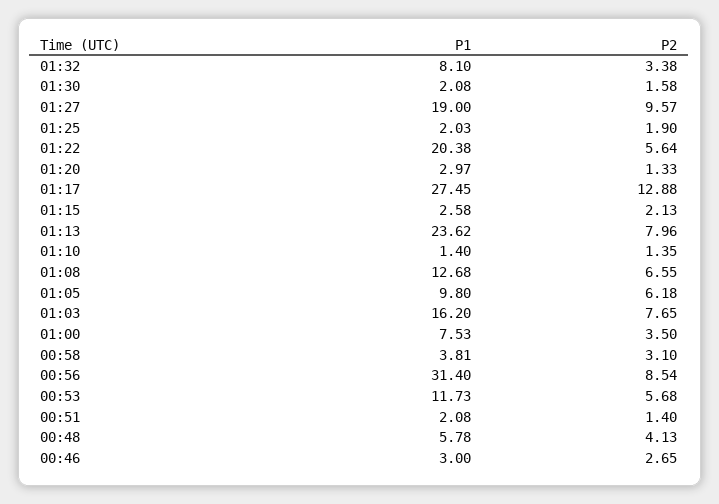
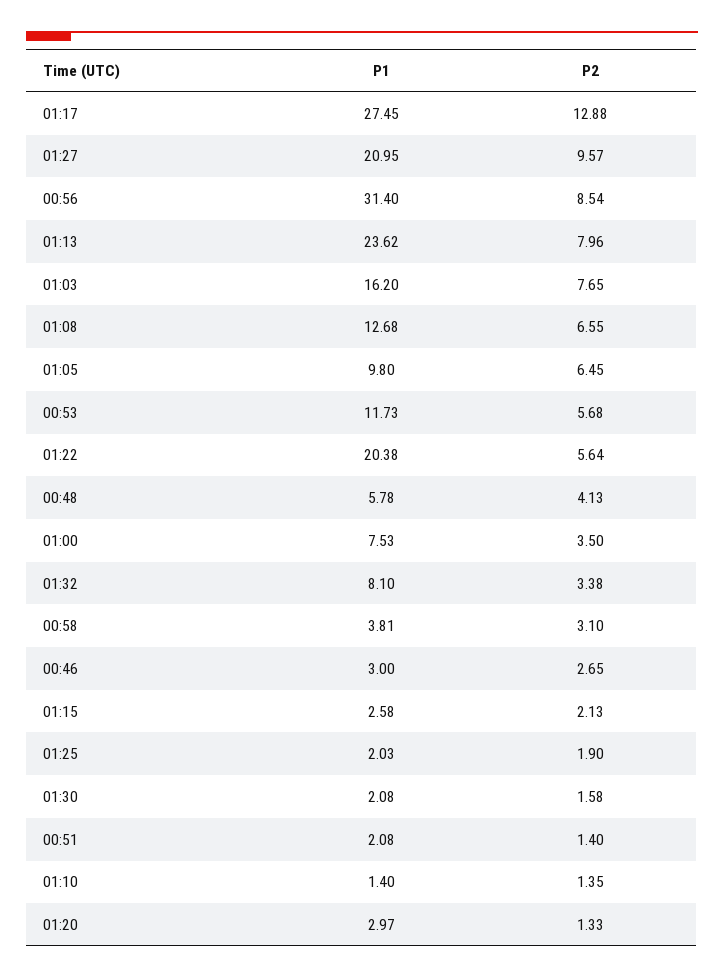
  {
    "P1": {
      "01:32": 8.1,
      "01:30": 2.08,
-     "01:27": 19,
+     "01:27": 20.95,
      "01:25": 2.03,
      "01:22": 20.38,
      "01:20": 2.97,
      "01:17": 27.45,
      "01:15": 2.58,
      "01:13": 23.62,
      "01:10": 1.4,
      "01:08": 12.68,
      "01:05": 9.8,
      "01:03": 16.2,
      "01:00": 7.53,
      "00:58": 3.81,
      "00:56": 31.4,
      "00:53": 11.73,
      "00:51": 2.08,
      "00:48": 5.78,
      "00:46": 3
    },
    "P2": {
      "01:32": 3.38,
      "01:30": 1.58,
      "01:27": 9.57,
      "01:25": 1.9,
      "01:22": 5.64,
      "01:20": 1.33,
      "01:17": 12.88,
      "01:15": 2.13,
      "01:13": 7.96,
      "01:10": 1.35,
      "01:08": 6.55,
-     "01:05": 6.18,
+     "01:05": 6.45,
      "01:03": 7.65,
      "01:00": 3.5,
      "00:58": 3.1,
      "00:56": 8.54,
      "00:53": 5.68,
      "00:51": 1.4,
      "00:48": 4.13,
      "00:46": 2.65
    }
  }

